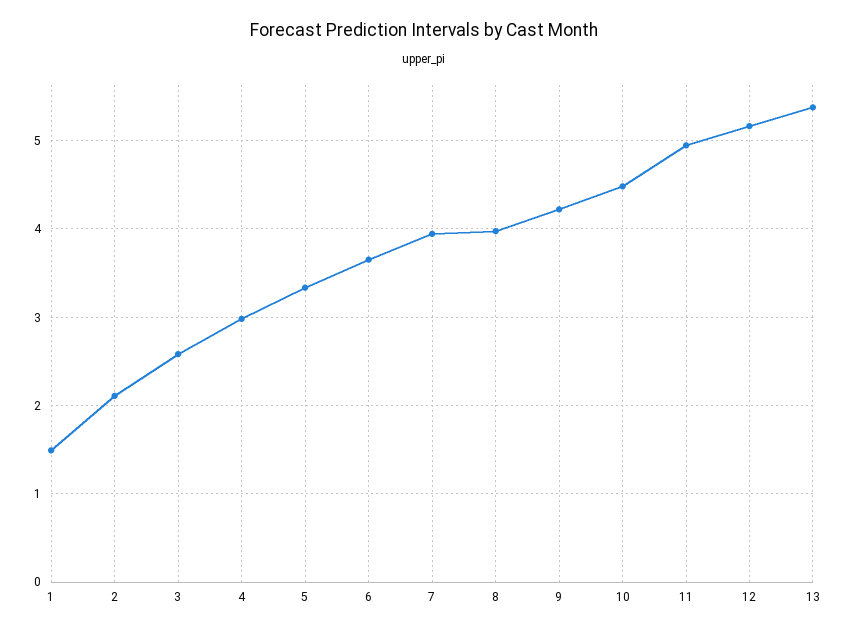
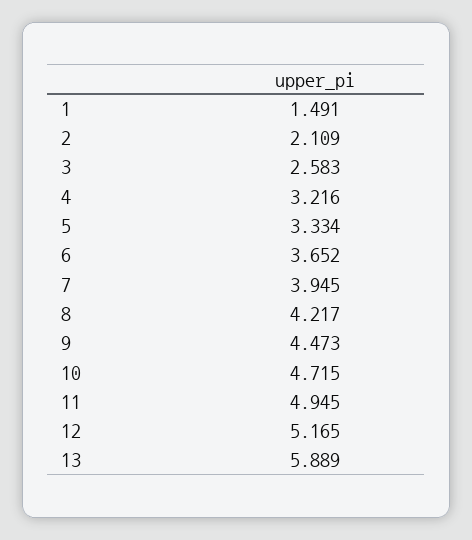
  {
    "1": 1.491,
    "2": 2.109,
    "3": 2.583,
-   "4": 3,
+   "4": 3.216,
    "5": 3.334,
    "6": 3.652,
    "7": 3.945,
-   "8": 4,
+   "8": 4.217,
-   "9": 4.2,
+   "9": 4.473,
-   "10": 4.5,
+   "10": 4.715,
    "11": 4.945,
    "12": 5.165,
-   "13": 5.4
+   "13": 5.889
  }

